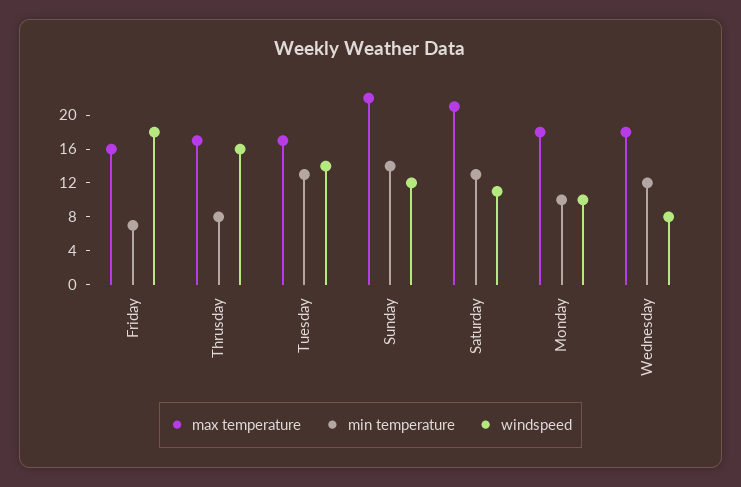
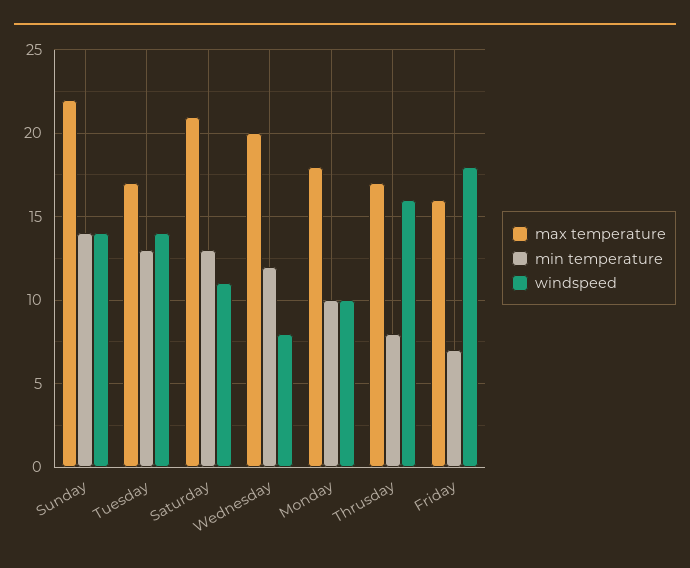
  {
    "max temperature": {
      "Friday": 16,
      "Thrusday": 17,
      "Tuesday": 17,
      "Sunday": 22,
      "Saturday": 21,
      "Monday": 18,
-     "Wednesday": 18
+     "Wednesday": 20
    },
    "min temperature": {
      "Friday": 7,
      "Thrusday": 8,
      "Tuesday": 13,
      "Sunday": 14,
      "Saturday": 13,
      "Monday": 10,
      "Wednesday": 12
    },
    "windspeed": {
      "Friday": 18,
      "Thrusday": 16,
      "Tuesday": 14,
-     "Sunday": 12,
+     "Sunday": 14,
      "Saturday": 11,
      "Monday": 10,
      "Wednesday": 8
    }
  }

